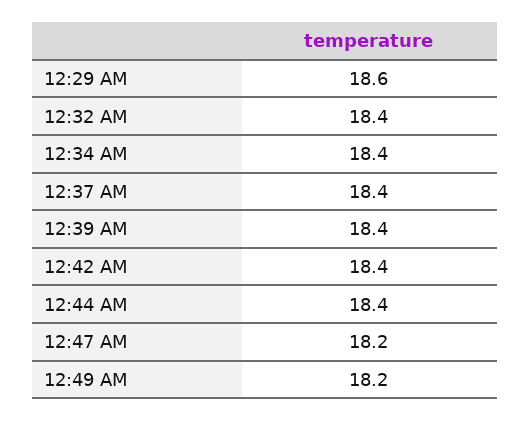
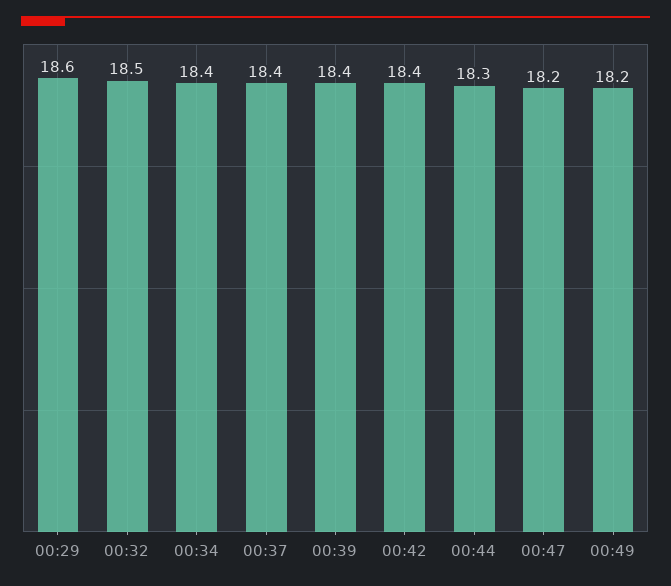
  {
    "12:29 AM": 18.6,
-   "12:32 AM": 18.4,
+   "12:32 AM": 18.5,
    "12:34 AM": 18.4,
    "12:37 AM": 18.4,
    "12:39 AM": 18.4,
    "12:42 AM": 18.4,
-   "12:44 AM": 18.4,
+   "12:44 AM": 18.3,
    "12:47 AM": 18.2,
    "12:49 AM": 18.2
  }

